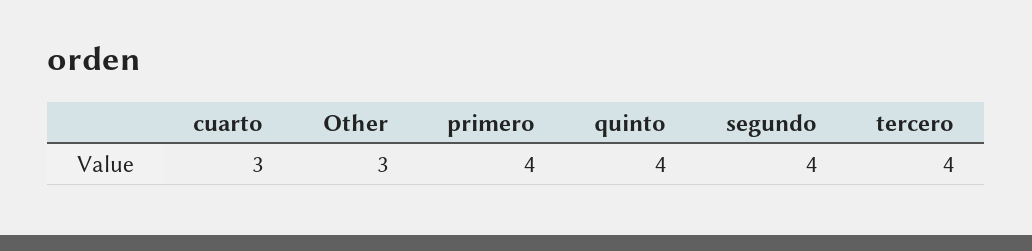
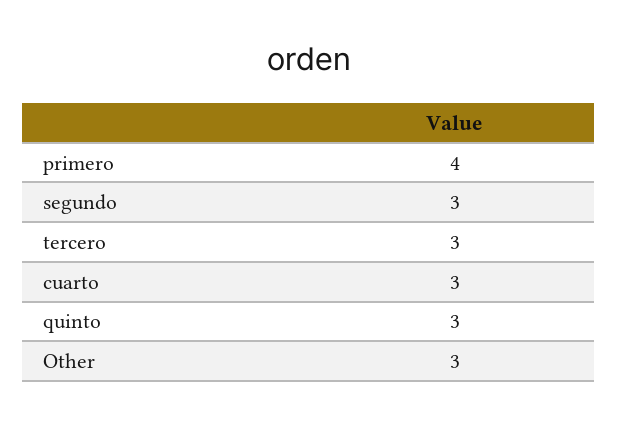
  {
    "cuarto": 3,
    "Other": 3,
    "primero": 4,
-   "quinto": 4,
+   "quinto": 3,
-   "segundo": 4,
+   "segundo": 3,
-   "tercero": 4
+   "tercero": 3
  }

